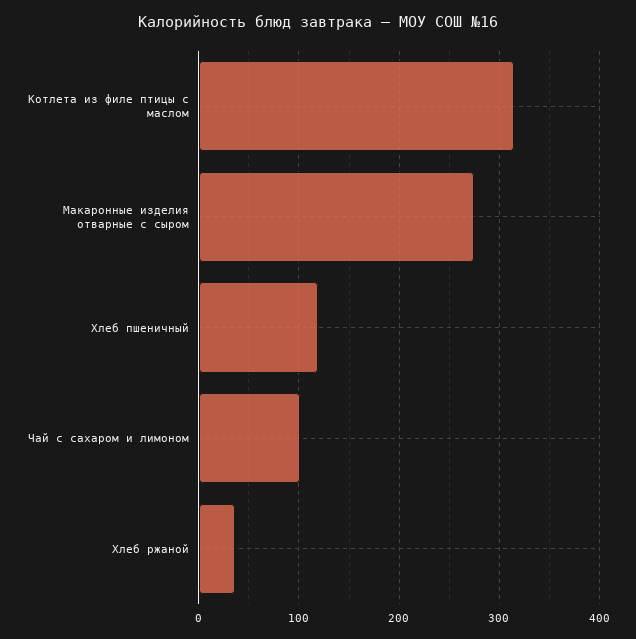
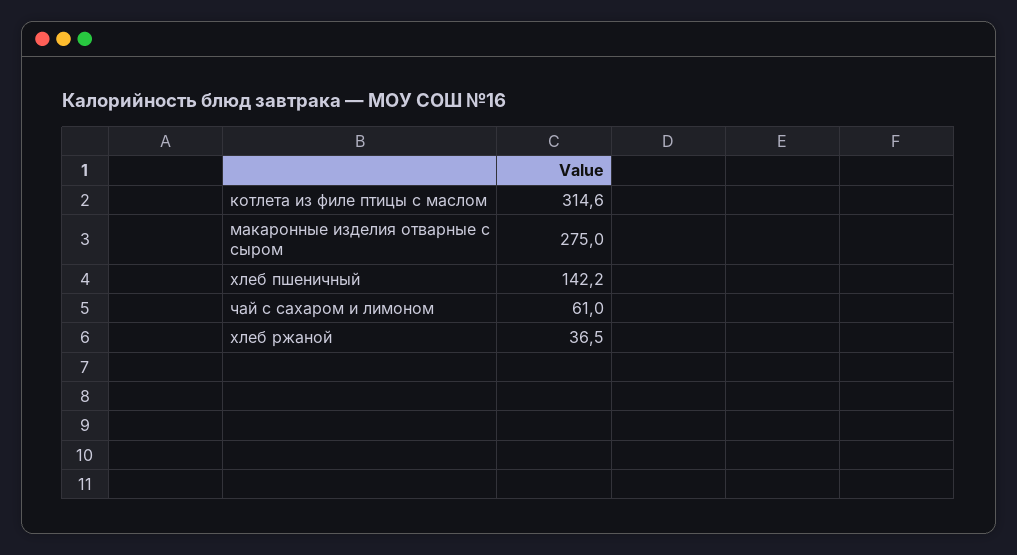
  {
    "Котлета из филе птицы с маслом": 314.6,
    "Макаронные изделия отварные с сыром": 275,
-   "Хлеб пшеничный": 120,
+   "Хлеб пшеничный": 142.2,
-   "Чай с сахаром и лимоном": 100,
+   "Чай с сахаром и лимоном": 61,
    "Хлеб ржаной": 36.5
  }

